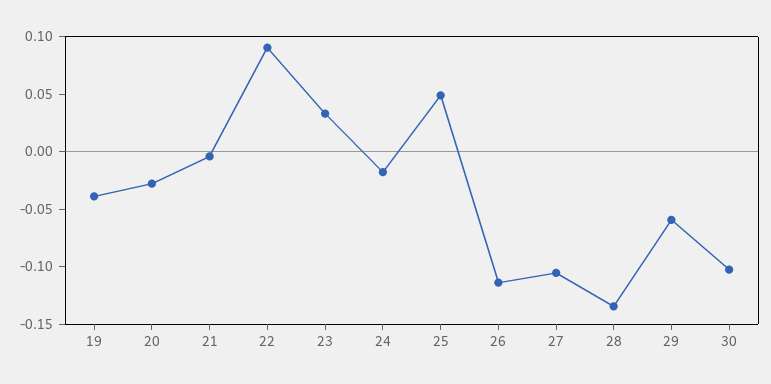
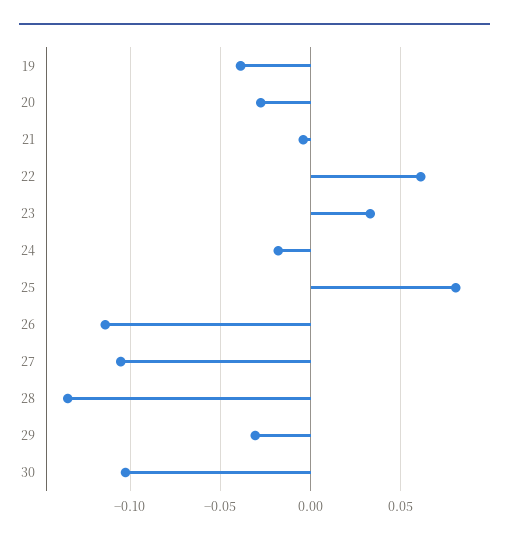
  {
    "19": -0.04,
    "20": -0.03,
    "21": -0.005,
-   "22": 0.09,
+   "22": 0.06,
    "23": 0.035,
    "24": -0.02,
-   "25": 0.05,
+   "25": 0.08,
    "26": -0.115,
    "27": -0.105,
    "28": -0.135,
-   "29": -0.06,
+   "29": -0.03,
    "30": -0.105
  }

